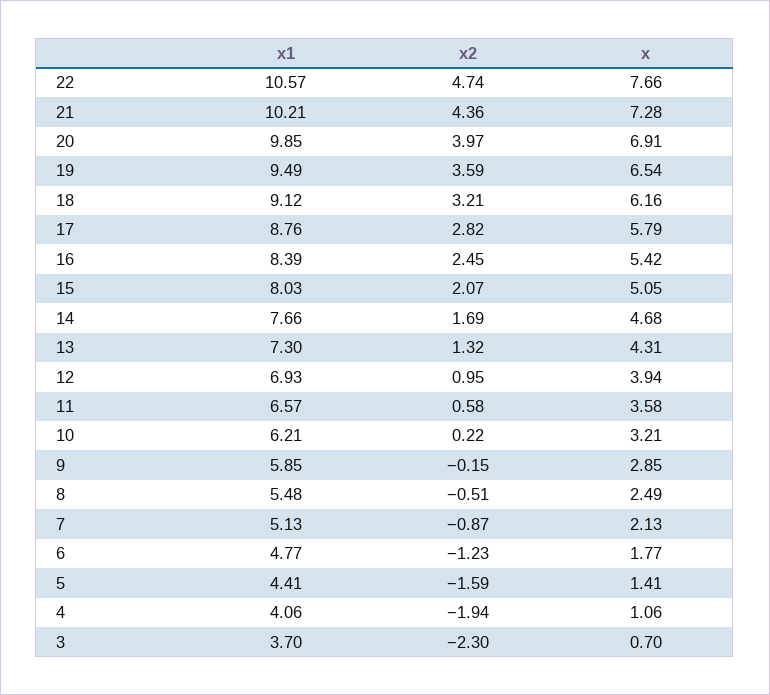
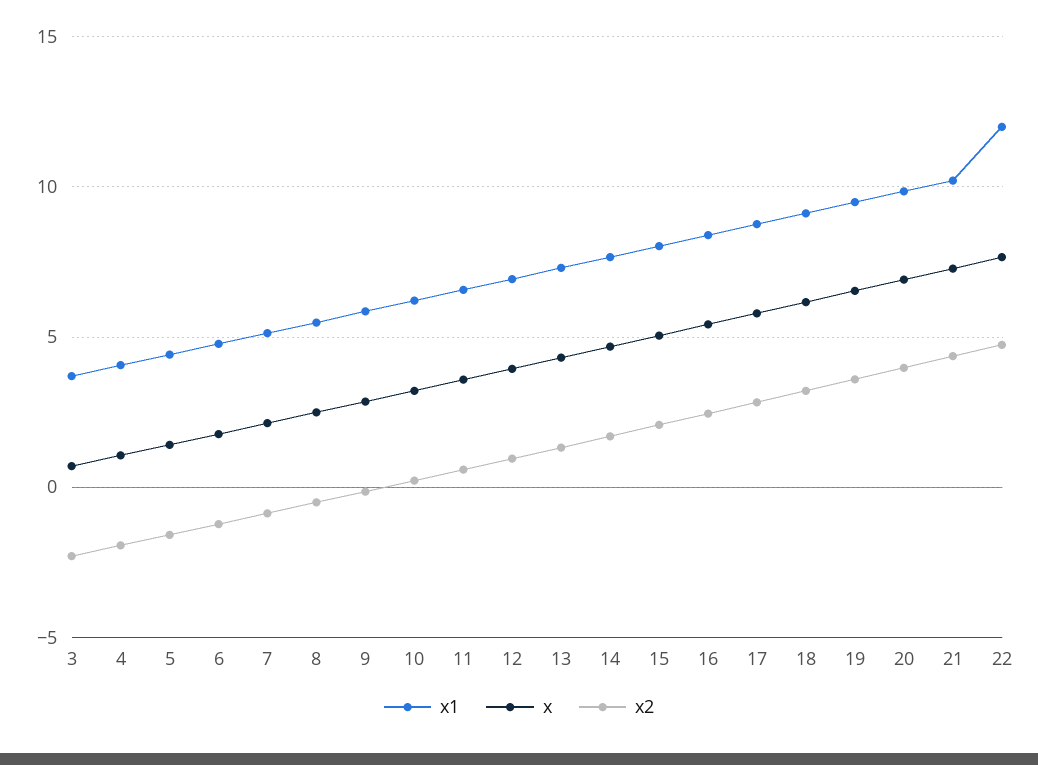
  {
    "x1": {
-     "22": 10.57,
+     "22": 12,
      "21": 10.21,
      "20": 9.85,
      "19": 9.49,
      "18": 9.12,
      "17": 8.76,
      "16": 8.39,
      "15": 8.03,
      "14": 7.66,
      "13": 7.3,
      "12": 6.93,
      "11": 6.57,
      "10": 6.21,
      "9": 5.85,
      "8": 5.48,
      "7": 5.13,
      "6": 4.77,
      "5": 4.41,
      "4": 4.06,
      "3": 3.7
    },
    "x2": {
      "22": 4.74,
      "21": 4.36,
      "20": 3.97,
      "19": 3.59,
      "18": 3.21,
      "17": 2.82,
      "16": 2.45,
      "15": 2.07,
      "14": 1.69,
      "13": 1.32,
      "12": 0.95,
      "11": 0.58,
      "10": 0.22,
      "9": -0.15,
      "8": -0.51,
      "7": -0.87,
      "6": -1.23,
      "5": -1.59,
      "4": -1.94,
      "3": -2.3
    },
    "x": {
      "22": 7.66,
      "21": 7.28,
      "20": 6.91,
      "19": 6.54,
      "18": 6.16,
      "17": 5.79,
      "16": 5.42,
      "15": 5.05,
      "14": 4.68,
      "13": 4.31,
      "12": 3.94,
      "11": 3.58,
      "10": 3.21,
      "9": 2.85,
      "8": 2.49,
      "7": 2.13,
      "6": 1.77,
      "5": 1.41,
      "4": 1.06,
      "3": 0.7
    }
  }

